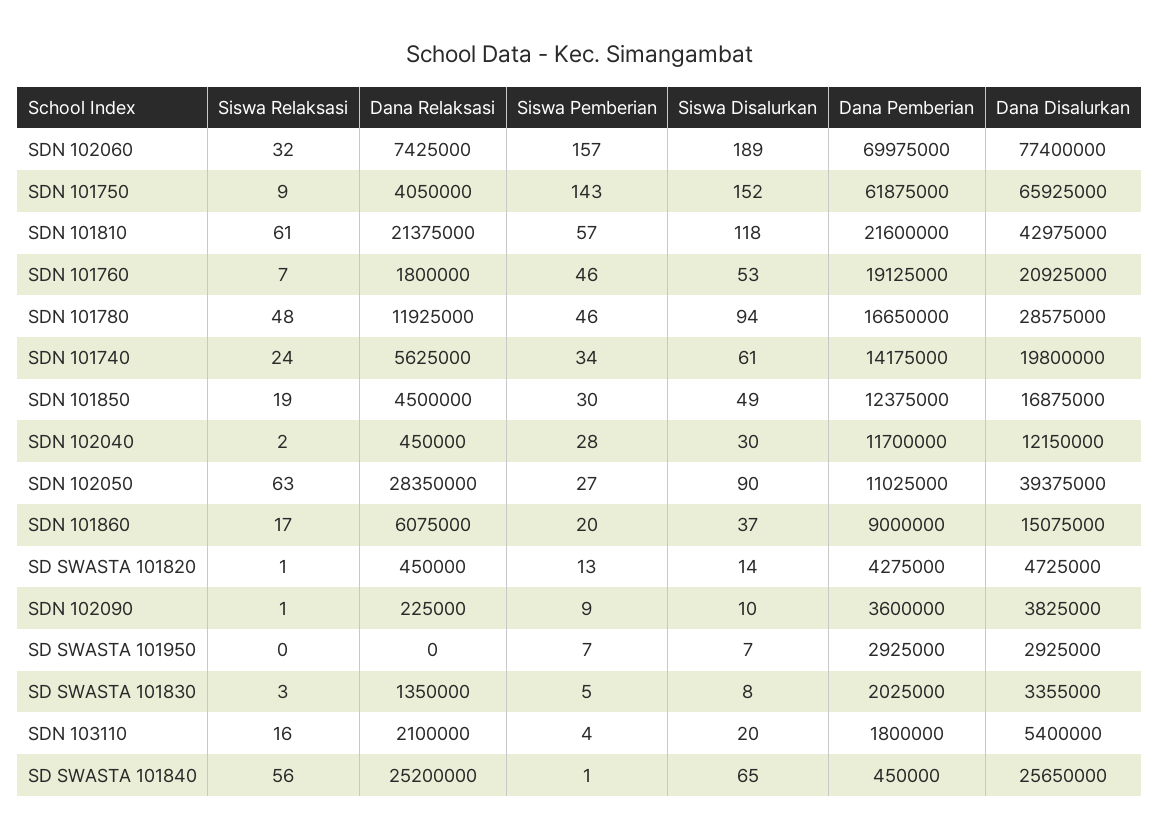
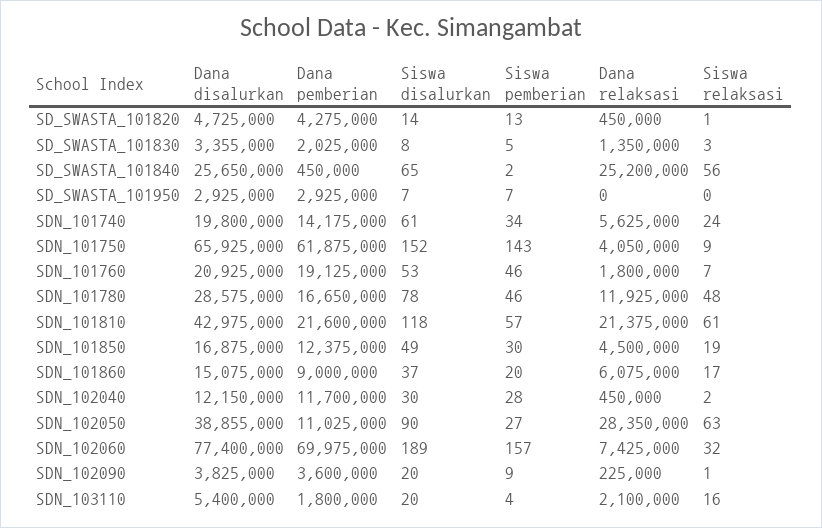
  {
    "Siswa Relaksasi": {
      "SDN 102060": 32,
      "SDN 101750": 9,
      "SDN 101810": 61,
      "SDN 101760": 7,
      "SDN 101780": 48,
      "SDN 101740": 24,
      "SDN 101850": 19,
      "SDN 102040": 2,
      "SDN 102050": 63,
      "SDN 101860": 17,
      "SD SWASTA 101820": 1,
      "SDN 102090": 1,
      "SD SWASTA 101950": 0,
      "SD SWASTA 101830": 3,
      "SDN 103110": 16,
      "SD SWASTA 101840": 56
    },
    "Dana Relaksasi": {
      "SDN 102060": 7425000,
      "SDN 101750": 4050000,
      "SDN 101810": 21375000,
      "SDN 101760": 1800000,
      "SDN 101780": 11925000,
      "SDN 101740": 5625000,
      "SDN 101850": 4500000,
      "SDN 102040": 450000,
      "SDN 102050": 28350000,
      "SDN 101860": 6075000,
      "SD SWASTA 101820": 450000,
      "SDN 102090": 225000,
      "SD SWASTA 101950": 0,
      "SD SWASTA 101830": 1350000,
      "SDN 103110": 2100000,
      "SD SWASTA 101840": 25200000
    },
    "Siswa Pemberian": {
      "SDN 102060": 157,
      "SDN 101750": 143,
      "SDN 101810": 57,
      "SDN 101760": 46,
      "SDN 101780": 46,
      "SDN 101740": 34,
      "SDN 101850": 30,
      "SDN 102040": 28,
      "SDN 102050": 27,
      "SDN 101860": 20,
      "SD SWASTA 101820": 13,
      "SDN 102090": 9,
      "SD SWASTA 101950": 7,
      "SD SWASTA 101830": 5,
      "SDN 103110": 4,
-     "SD SWASTA 101840": 1
+     "SD SWASTA 101840": 2
    },
    "Siswa Disalurkan": {
      "SDN 102060": 189,
      "SDN 101750": 152,
      "SDN 101810": 118,
      "SDN 101760": 53,
-     "SDN 101780": 94,
+     "SDN 101780": 78,
      "SDN 101740": 61,
      "SDN 101850": 49,
      "SDN 102040": 30,
      "SDN 102050": 90,
      "SDN 101860": 37,
      "SD SWASTA 101820": 14,
-     "SDN 102090": 10,
+     "SDN 102090": 20,
      "SD SWASTA 101950": 7,
      "SD SWASTA 101830": 8,
      "SDN 103110": 20,
      "SD SWASTA 101840": 65
    },
    "Dana Pemberian": {
      "SDN 102060": 69975000,
      "SDN 101750": 61875000,
      "SDN 101810": 21600000,
      "SDN 101760": 19125000,
      "SDN 101780": 16650000,
      "SDN 101740": 14175000,
      "SDN 101850": 12375000,
      "SDN 102040": 11700000,
      "SDN 102050": 11025000,
      "SDN 101860": 9000000,
      "SD SWASTA 101820": 4275000,
      "SDN 102090": 3600000,
      "SD SWASTA 101950": 2925000,
      "SD SWASTA 101830": 2025000,
      "SDN 103110": 1800000,
      "SD SWASTA 101840": 450000
    },
    "Dana Disalurkan": {
      "SDN 102060": 77400000,
      "SDN 101750": 65925000,
      "SDN 101810": 42975000,
      "SDN 101760": 20925000,
      "SDN 101780": 28575000,
      "SDN 101740": 19800000,
      "SDN 101850": 16875000,
      "SDN 102040": 12150000,
-     "SDN 102050": 39375000,
+     "SDN 102050": 38855000,
      "SDN 101860": 15075000,
      "SD SWASTA 101820": 4725000,
      "SDN 102090": 3825000,
      "SD SWASTA 101950": 2925000,
      "SD SWASTA 101830": 3355000,
      "SDN 103110": 5400000,
      "SD SWASTA 101840": 25650000
    }
  }

